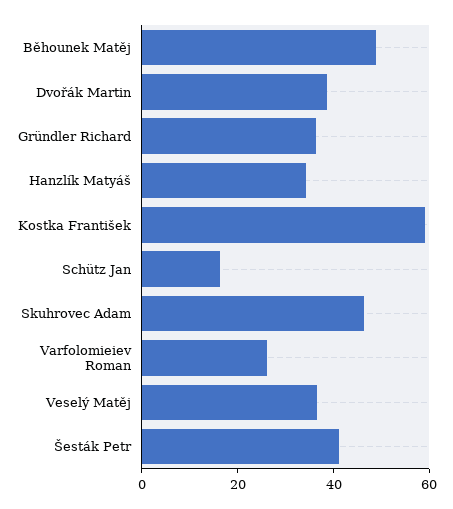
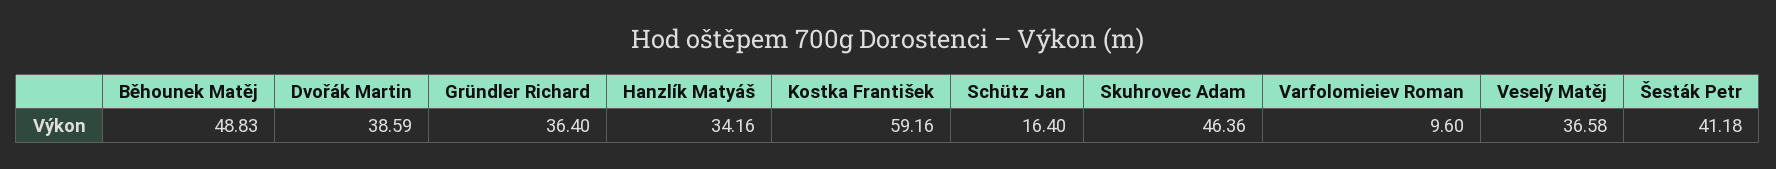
  {
    "Běhounek Matěj": 48.83,
    "Dvořák Martin": 38.59,
    "Gründler Richard": 36.4,
    "Hanzlík Matyáš": 34.16,
    "Kostka František": 59.16,
    "Schütz Jan": 16.4,
    "Skuhrovec Adam": 46.36,
-   "Varfolomieiev Roman": 25,
+   "Varfolomieiev Roman": 9.6,
    "Veselý Matěj": 36.58,
    "Šesták Petr": 41.18
  }

